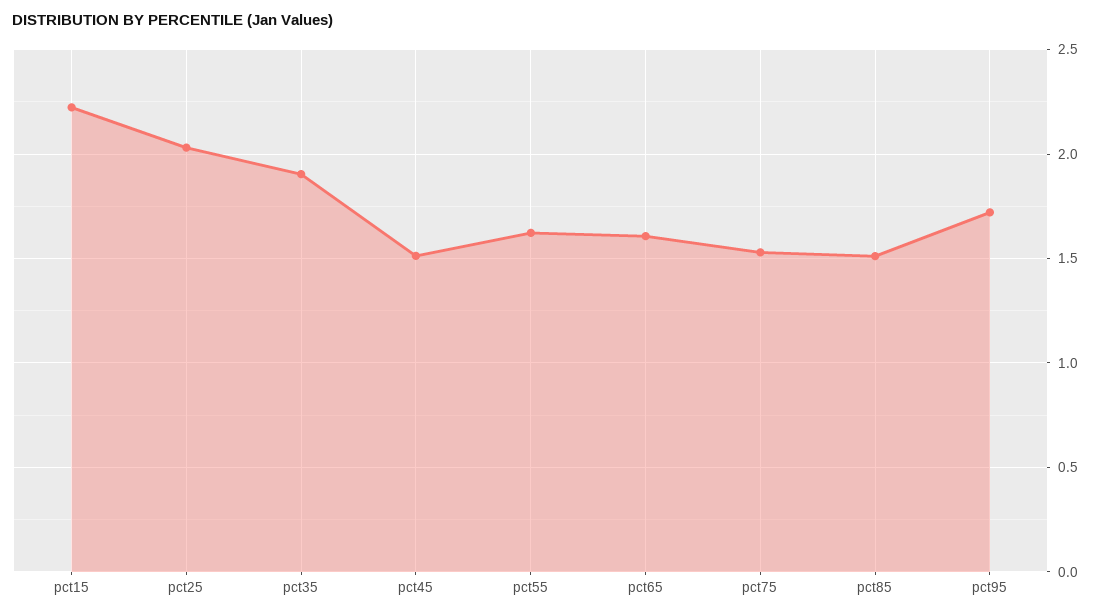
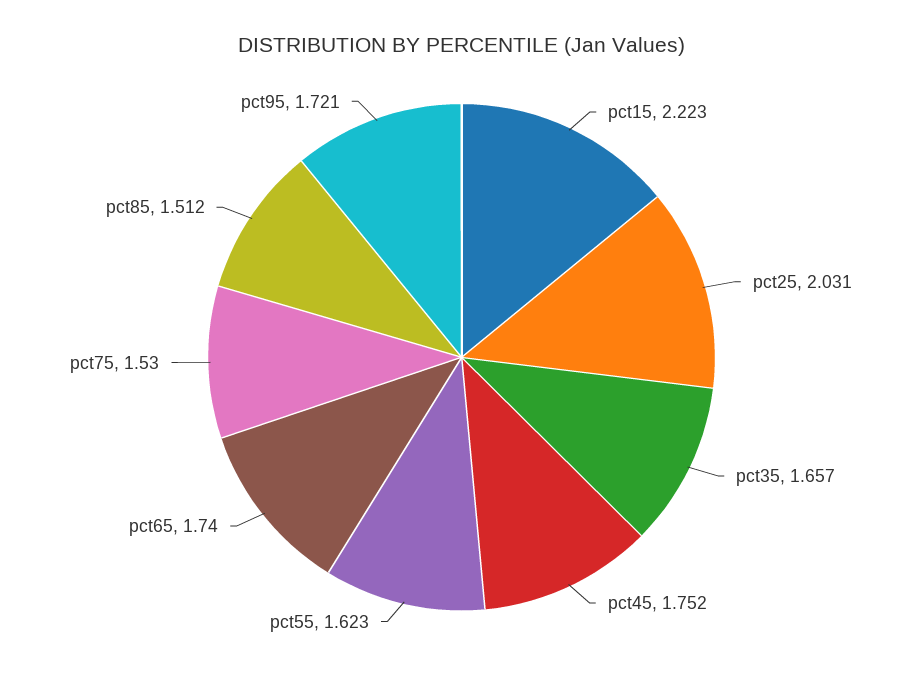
  {
    "pct15": 2.223,
    "pct25": 2.031,
-   "pct35": 1.9,
+   "pct35": 1.657,
-   "pct45": 1.5,
+   "pct45": 1.752,
    "pct55": 1.623,
-   "pct65": 1.6,
+   "pct65": 1.74,
    "pct75": 1.53,
    "pct85": 1.512,
    "pct95": 1.721
  }

